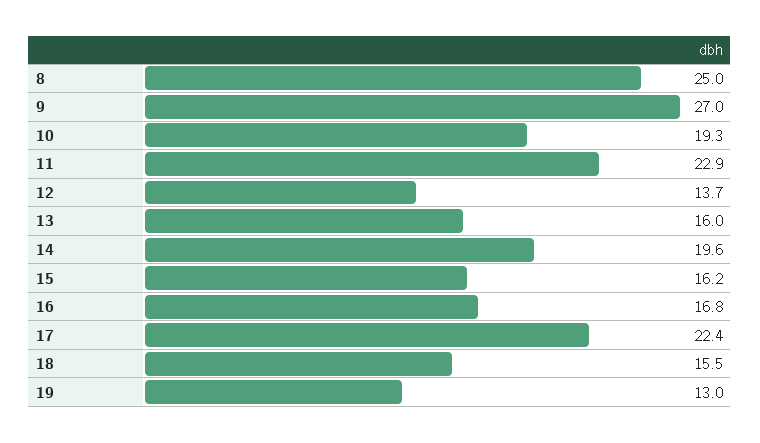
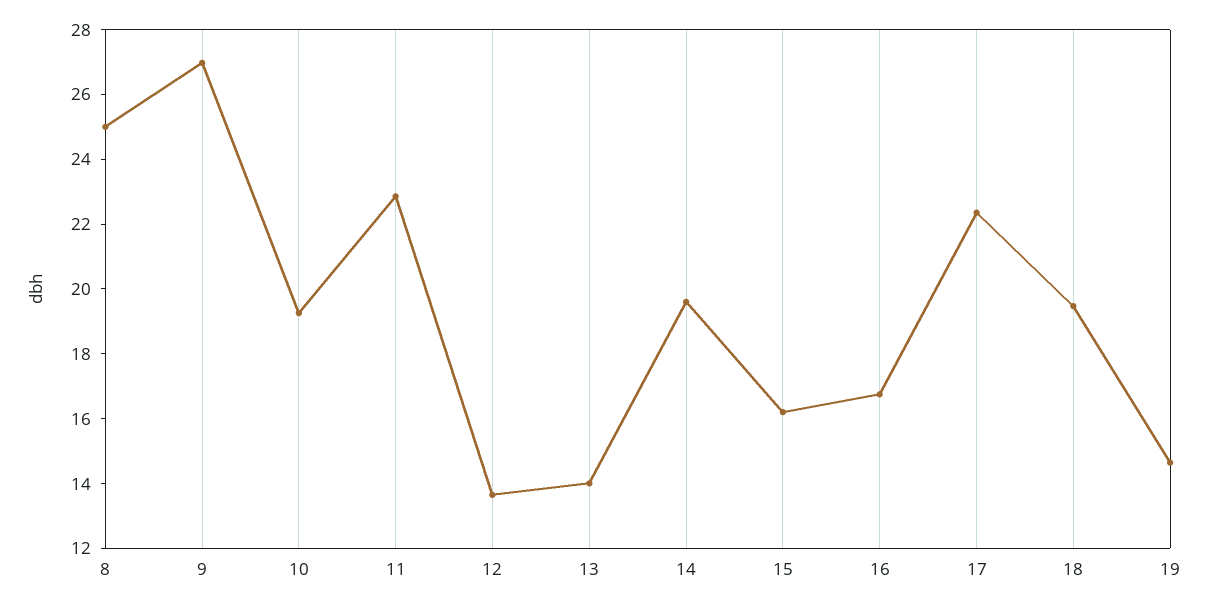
  {
    "8": 25,
    "9": 27,
    "10": 19.3,
    "11": 22.9,
    "12": 13.7,
-   "13": 16,
+   "13": 14,
    "14": 19.6,
    "15": 16.2,
    "16": 16.8,
    "17": 22.4,
-   "18": 15.5,
+   "18": 19.5,
-   "19": 13
+   "19": 14.5
  }

